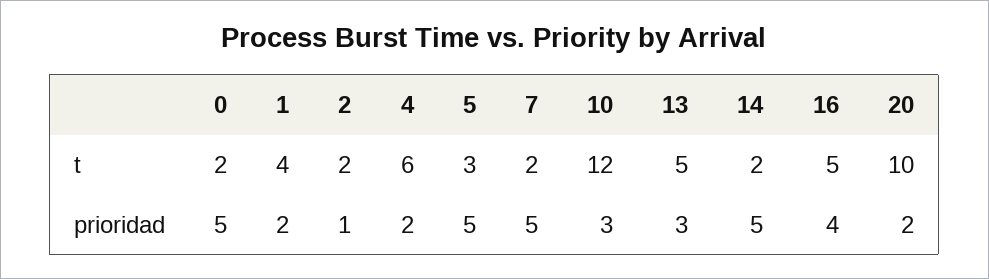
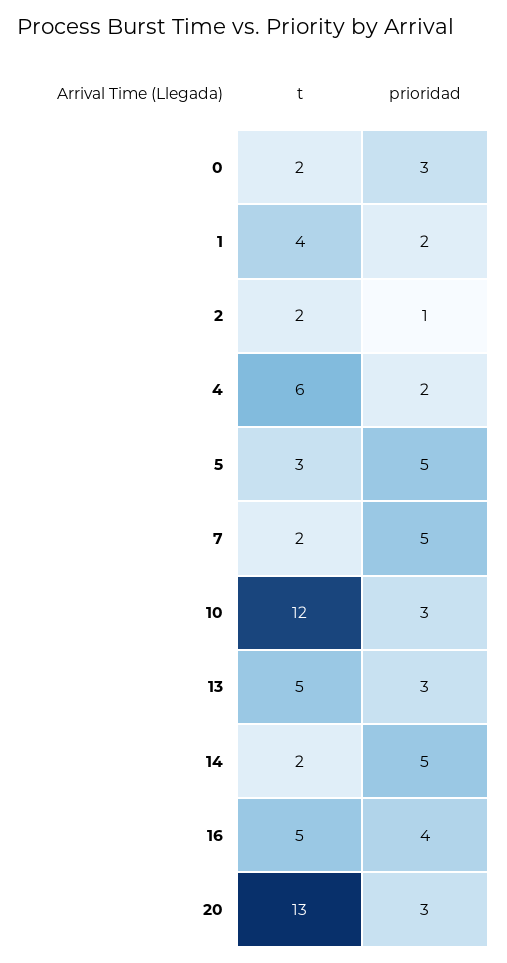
  {
    "0": {
      "t": 2,
-     "prioridad": 5
+     "prioridad": 3
    },
    "1": {
      "t": 4,
      "prioridad": 2
    },
    "2": {
      "t": 2,
      "prioridad": 1
    },
    "4": {
      "t": 6,
      "prioridad": 2
    },
    "5": {
      "t": 3,
      "prioridad": 5
    },
    "7": {
      "t": 2,
      "prioridad": 5
    },
    "10": {
      "t": 12,
      "prioridad": 3
    },
    "13": {
      "t": 5,
      "prioridad": 3
    },
    "14": {
      "t": 2,
      "prioridad": 5
    },
    "16": {
      "t": 5,
      "prioridad": 4
    },
    "20": {
-     "t": 10,
+     "t": 13,
-     "prioridad": 2
+     "prioridad": 3
    }
  }

